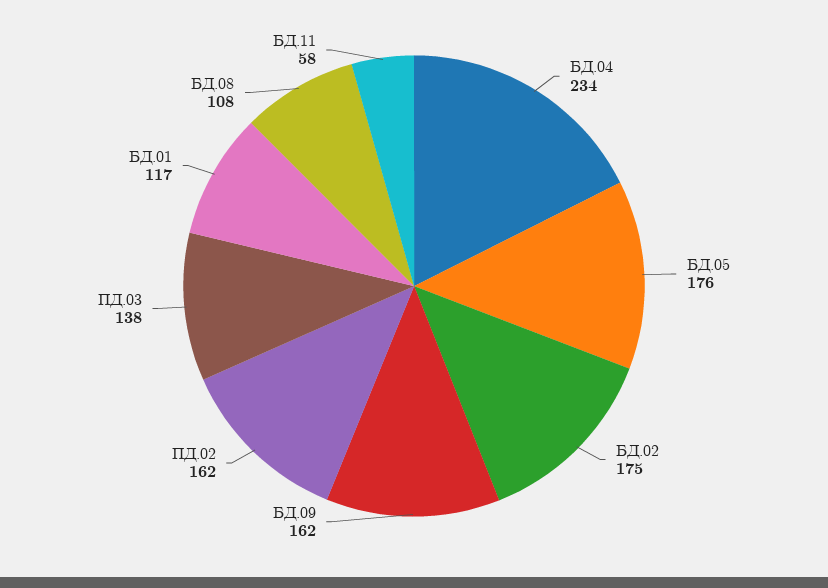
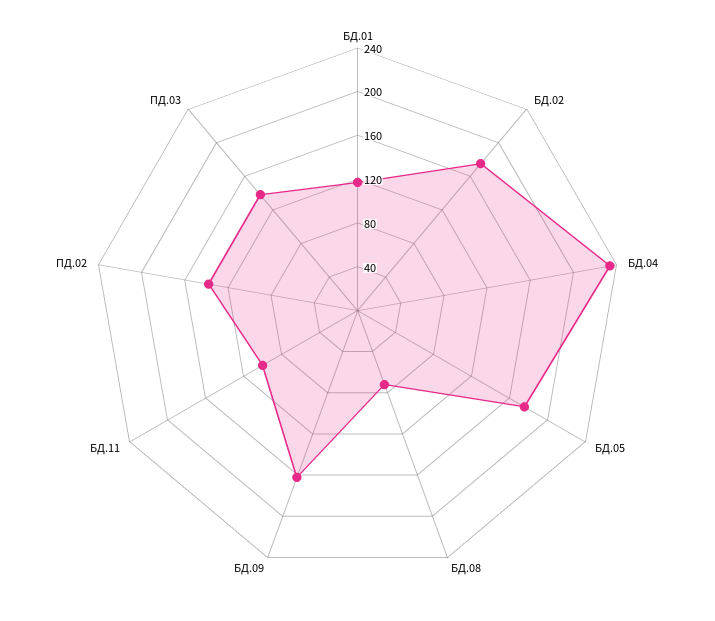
  {
    "БД.04": 234,
    "БД.05": 176,
    "БД.02": 175,
    "БД.09": 162,
-   "ПД.02": 162,
+   "ПД.02": 140,
    "ПД.03": 138,
    "БД.01": 117,
-   "БД.08": 108,
+   "БД.08": 70,
-   "БД.11": 58
+   "БД.11": 100
  }

